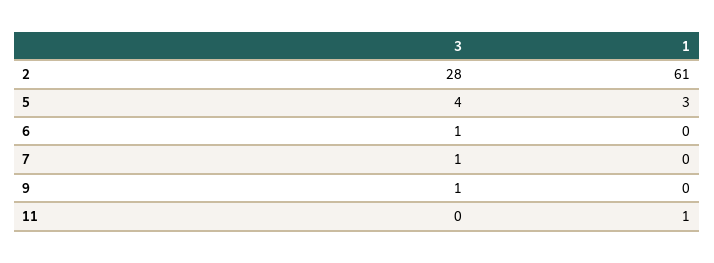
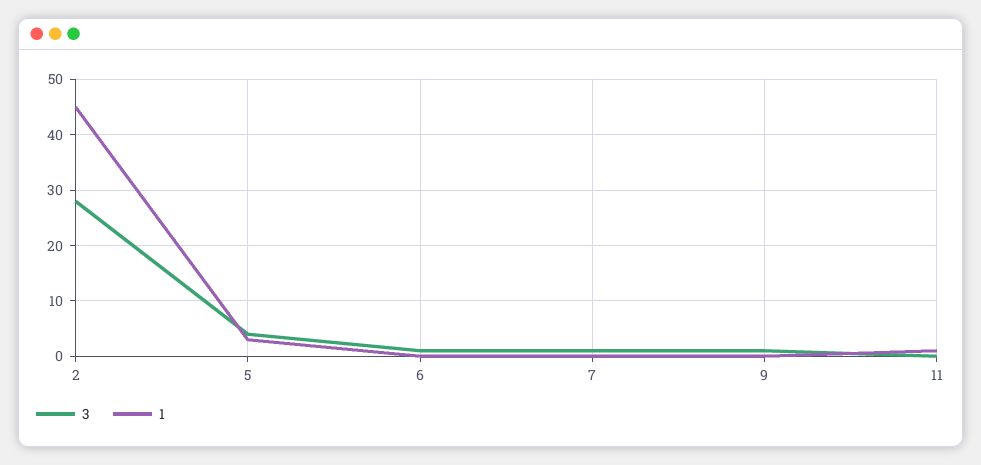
  {
    "3": {
      "2": 28,
      "5": 4,
      "6": 1,
      "7": 1,
      "9": 1,
      "11": 0
    },
    "1": {
-     "2": 61,
+     "2": 45,
      "5": 3,
      "6": 0,
      "7": 0,
      "9": 0,
      "11": 1
    }
  }

